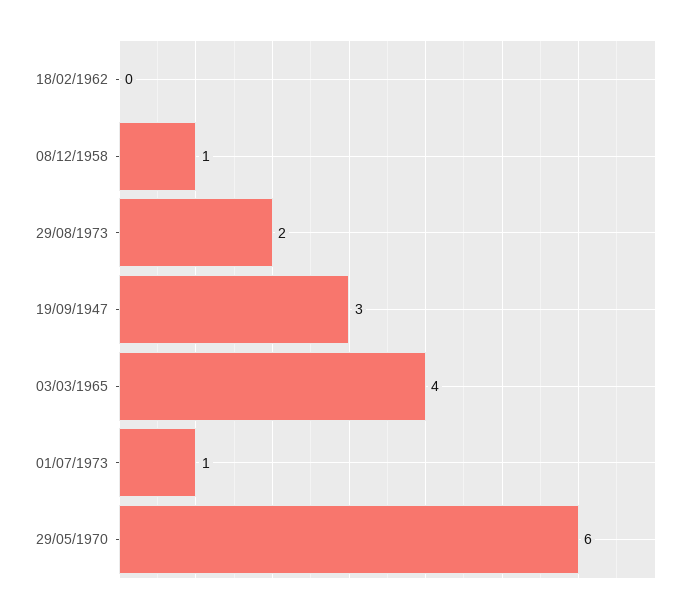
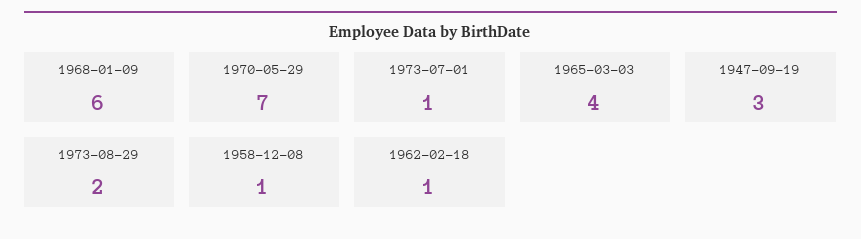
  {
-   "18/02/1962": 0,
+   "18/02/1962": 1,
    "08/12/1958": 1,
    "29/08/1973": 2,
    "19/09/1947": 3,
    "03/03/1965": 4,
    "01/07/1973": 1,
-   "29/05/1970": 6
+   "29/05/1970": 7,
+   "1968-01-09": 6
  }

